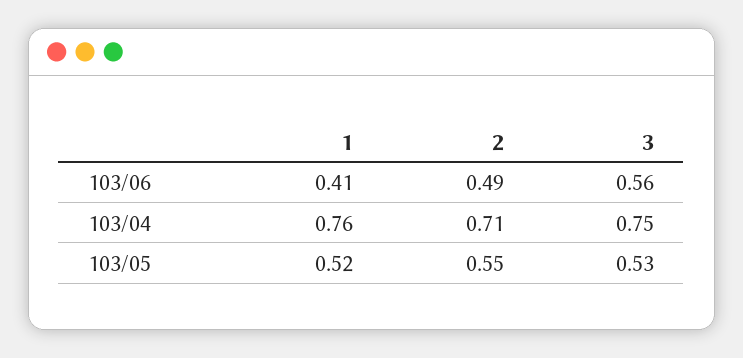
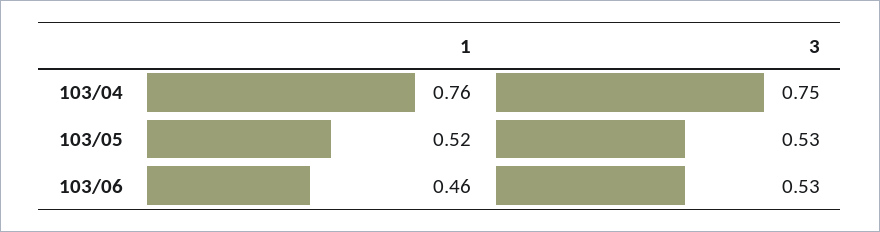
  {
    "1": {
-     "103/06": 0.41,
+     "103/06": 0.46,
      "103/04": 0.76,
      "103/05": 0.52
    },
-   "2": {
-     "103/06": 0.49,
-     "103/04": 0.71,
-     "103/05": 0.55
-   },
    "3": {
-     "103/06": 0.56,
+     "103/06": 0.53,
      "103/04": 0.75,
      "103/05": 0.53
    }
  }

